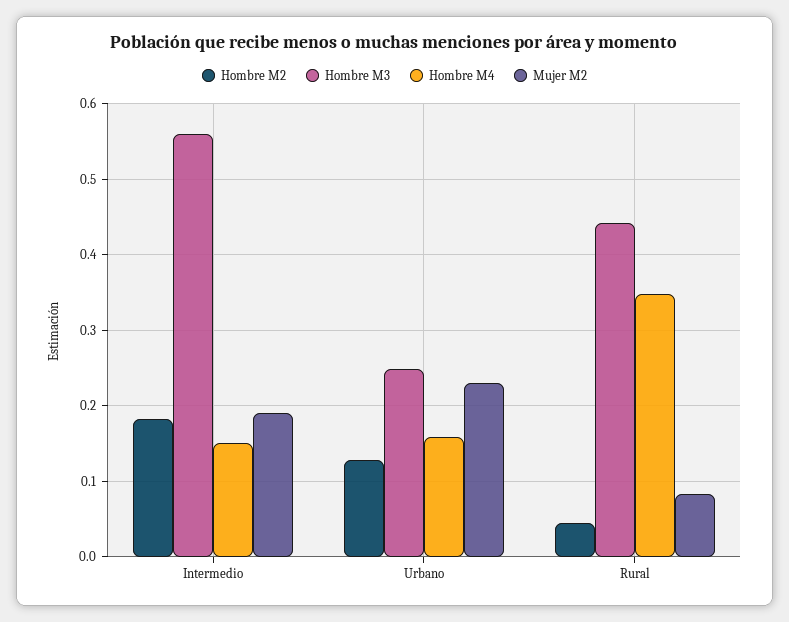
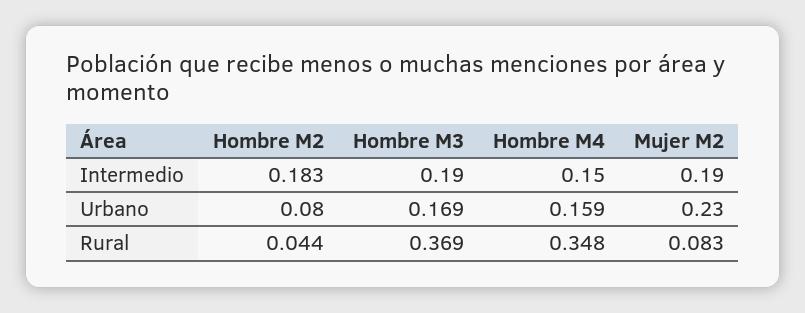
  {
    "Hombre M2": {
      "Intermedio": 0.183,
-     "Urbano": 0.13,
+     "Urbano": 0.08,
      "Rural": 0.044
    },
    "Hombre M3": {
-     "Intermedio": 0.56,
+     "Intermedio": 0.19,
-     "Urbano": 0.25,
+     "Urbano": 0.169,
-     "Rural": 0.44
+     "Rural": 0.369
    },
    "Hombre M4": {
      "Intermedio": 0.15,
      "Urbano": 0.159,
      "Rural": 0.348
    },
    "Mujer M2": {
      "Intermedio": 0.19,
      "Urbano": 0.23,
      "Rural": 0.083
    }
  }

